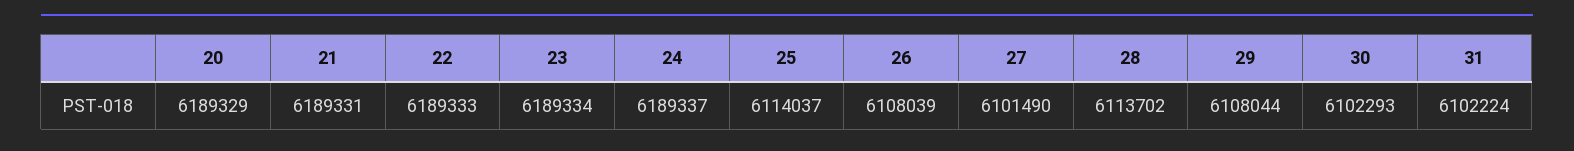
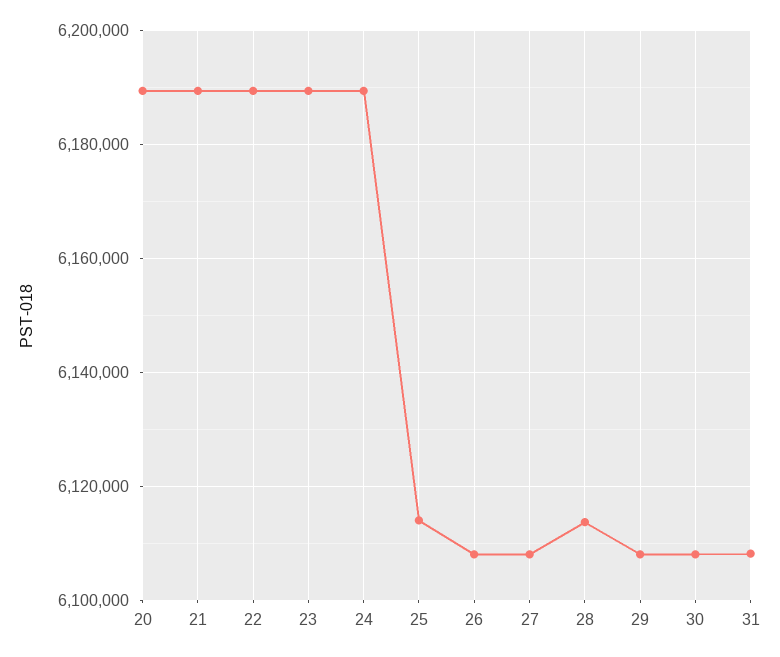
  {
    "20": 6189329,
    "21": 6189331,
    "22": 6189333,
    "23": 6189334,
    "24": 6189337,
    "25": 6114037,
    "26": 6108039,
-   "27": 6101490,
+   "27": 6108000,
    "28": 6113702,
    "29": 6108044,
-   "30": 6102293,
+   "30": 6108000,
-   "31": 6102224
+   "31": 6108000
  }

